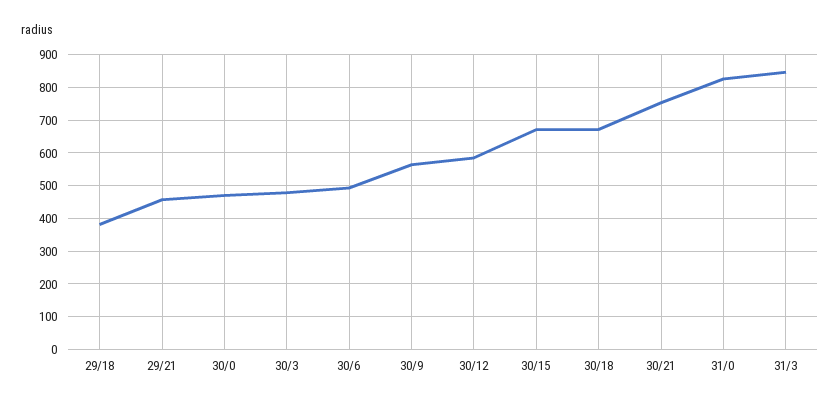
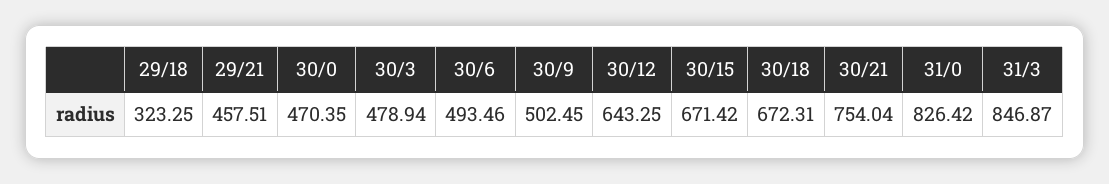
  {
-   "29/18": 380,
+   "29/18": 323.25,
    "29/21": 457.51,
    "30/0": 470.35,
    "30/3": 478.94,
    "30/6": 493.46,
-   "30/9": 560,
+   "30/9": 502.45,
-   "30/12": 580,
+   "30/12": 643.25,
    "30/15": 671.42,
    "30/18": 672.31,
    "30/21": 754.04,
    "31/0": 826.42,
    "31/3": 846.87
  }

